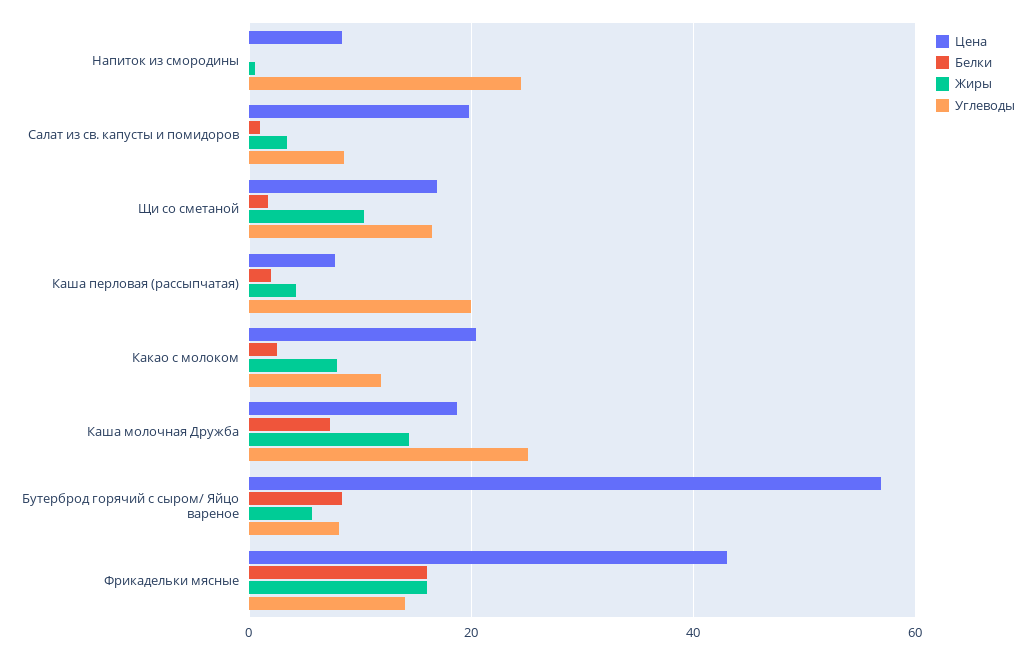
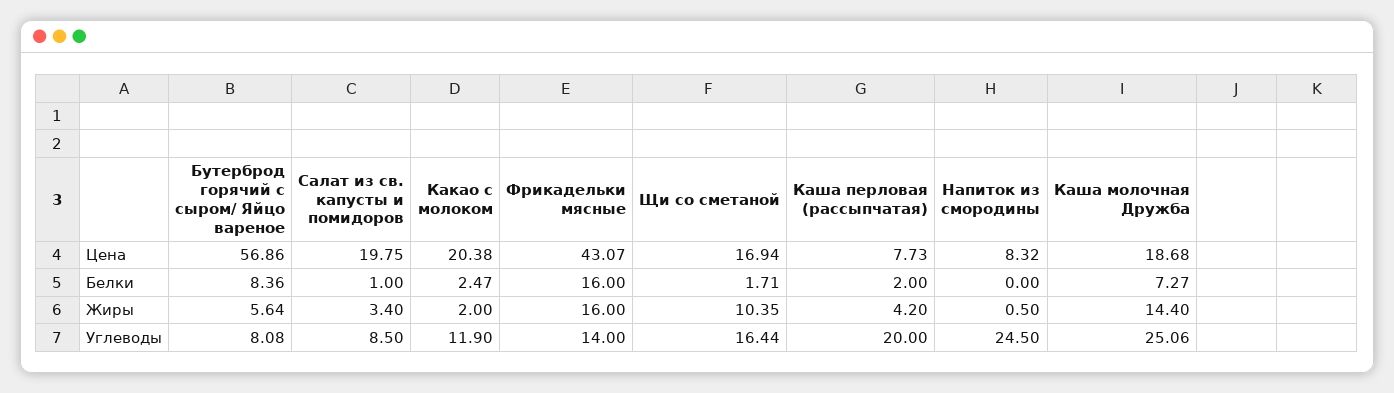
  {
    "Цена": {
      "Напиток из смородины": 8.32,
      "Салат из св. капусты и помидоров": 19.75,
      "Щи со сметаной": 16.94,
      "Каша перловая (рассыпчатая)": 7.73,
      "Какао с молоком": 20.38,
      "Каша молочная Дружба": 18.68,
      "Бутерброд горячий с сыром/ Яйцо вареное": 56.86,
      "Фрикадельки мясные": 43.07
    },
    "Белки": {
      "Напиток из смородины": 0,
      "Салат из св. капусты и помидоров": 1,
      "Щи со сметаной": 1.71,
      "Каша перловая (рассыпчатая)": 2,
      "Какао с молоком": 2.47,
      "Каша молочная Дружба": 7.27,
      "Бутерброд горячий с сыром/ Яйцо вареное": 8.36,
      "Фрикадельки мясные": 16
    },
    "Жиры": {
      "Напиток из смородины": 0.5,
      "Салат из св. капусты и помидоров": 3.4,
      "Щи со сметаной": 10.35,
      "Каша перловая (рассыпчатая)": 4.2,
-     "Какао с молоком": 8,
+     "Какао с молоком": 2,
      "Каша молочная Дружба": 14.4,
      "Бутерброд горячий с сыром/ Яйцо вареное": 5.64,
      "Фрикадельки мясные": 16
    },
    "Углеводы": {
      "Напиток из смородины": 24.5,
      "Салат из св. капусты и помидоров": 8.5,
      "Щи со сметаной": 16.44,
      "Каша перловая (рассыпчатая)": 20,
      "Какао с молоком": 11.9,
      "Каша молочная Дружба": 25.06,
      "Бутерброд горячий с сыром/ Яйцо вареное": 8.08,
      "Фрикадельки мясные": 14
    }
  }

